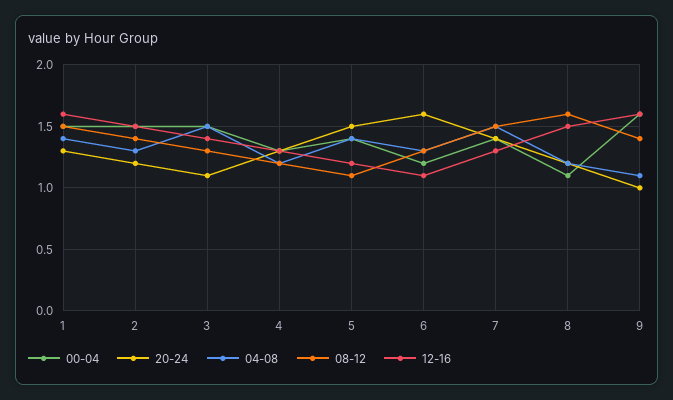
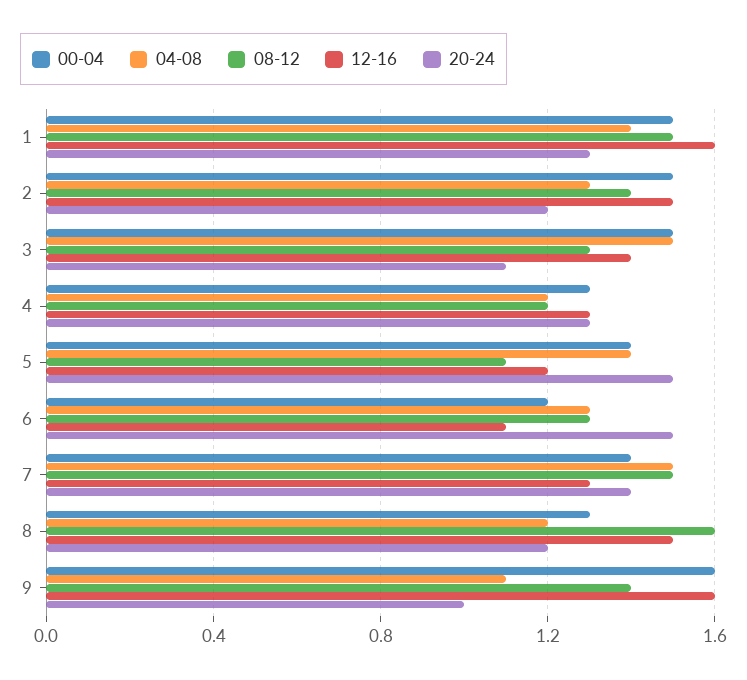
  {
    "00-04": {
      "1": 1.5,
      "2": 1.5,
      "3": 1.5,
      "4": 1.3,
      "5": 1.4,
      "6": 1.2,
      "7": 1.4,
-     "8": 1.1,
+     "8": 1.3,
      "9": 1.6
    },
    "20-24": {
      "1": 1.3,
      "2": 1.2,
      "3": 1.1,
      "4": 1.3,
      "5": 1.5,
-     "6": 1.6,
+     "6": 1.5,
      "7": 1.4,
      "8": 1.2,
      "9": 1
    },
    "04-08": {
      "1": 1.4,
      "2": 1.3,
      "3": 1.5,
      "4": 1.2,
      "5": 1.4,
      "6": 1.3,
      "7": 1.5,
      "8": 1.2,
      "9": 1.1
    },
    "08-12": {
      "1": 1.5,
      "2": 1.4,
      "3": 1.3,
      "4": 1.2,
      "5": 1.1,
      "6": 1.3,
      "7": 1.5,
      "8": 1.6,
      "9": 1.4
    },
    "12-16": {
      "1": 1.6,
      "2": 1.5,
      "3": 1.4,
      "4": 1.3,
      "5": 1.2,
      "6": 1.1,
      "7": 1.3,
      "8": 1.5,
      "9": 1.6
    }
  }

